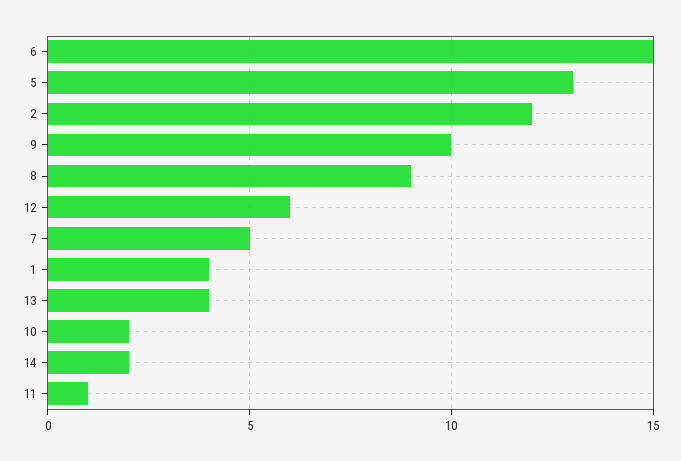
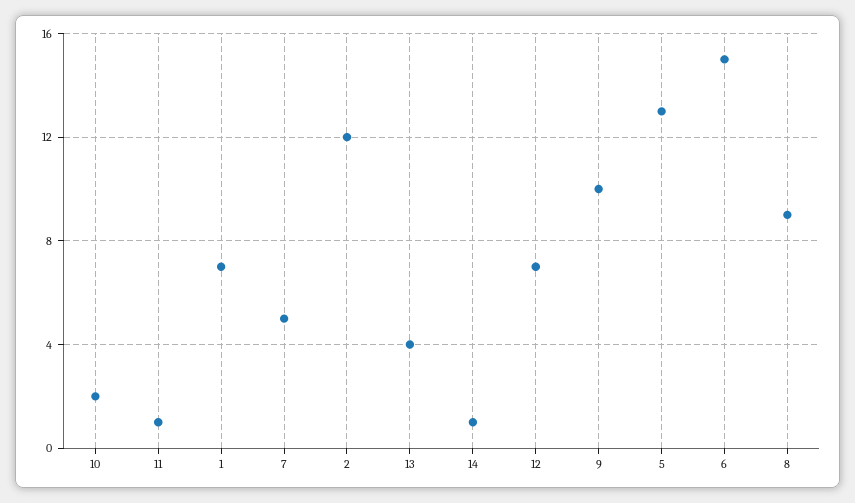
  {
    "6": 15,
    "5": 13,
    "2": 12,
    "9": 10,
    "8": 9,
-   "12": 6,
+   "12": 7,
    "7": 5,
-   "1": 4,
+   "1": 7,
    "13": 4,
    "10": 2,
-   "14": 2,
+   "14": 1,
    "11": 1
  }

